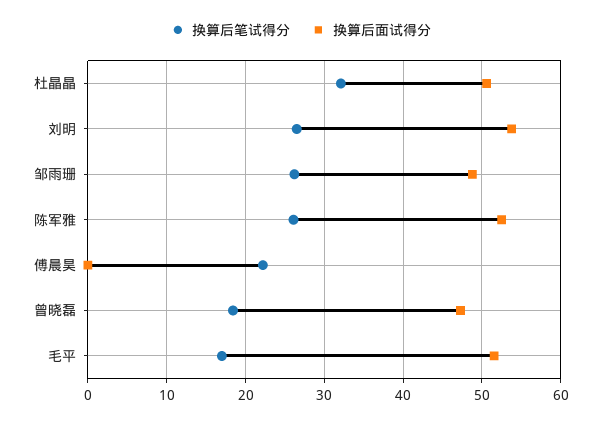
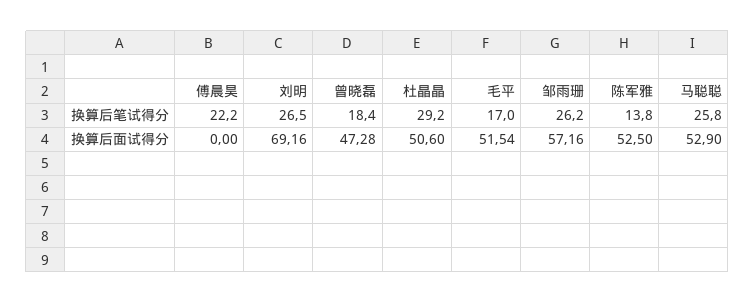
  {
    "换算后笔试得分": {
-     "杜晶晶": 32,
+     "杜晶晶": 29.2,
      "刘明": 26.5,
      "邹雨珊": 26.2,
-     "陈军雅": 26,
+     "陈军雅": 13.8,
      "傅晨昊": 22.2,
      "曾晓磊": 18.4,
-     "毛平": 17
+     "毛平": 17,
+     "马聪聪": 25.8
    },
    "换算后面试得分": {
      "杜晶晶": 50.6,
-     "刘明": 54,
+     "刘明": 69.16,
-     "邹雨珊": 49,
+     "邹雨珊": 57.16,
      "陈军雅": 52.5,
      "傅晨昊": 0,
      "曾晓磊": 47.28,
-     "毛平": 51.54
+     "毛平": 51.54,
+     "马聪聪": 52.9
    }
  }

